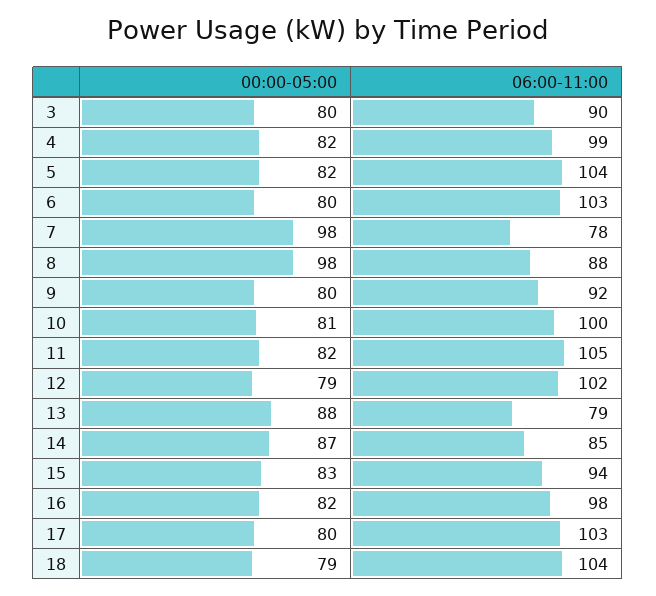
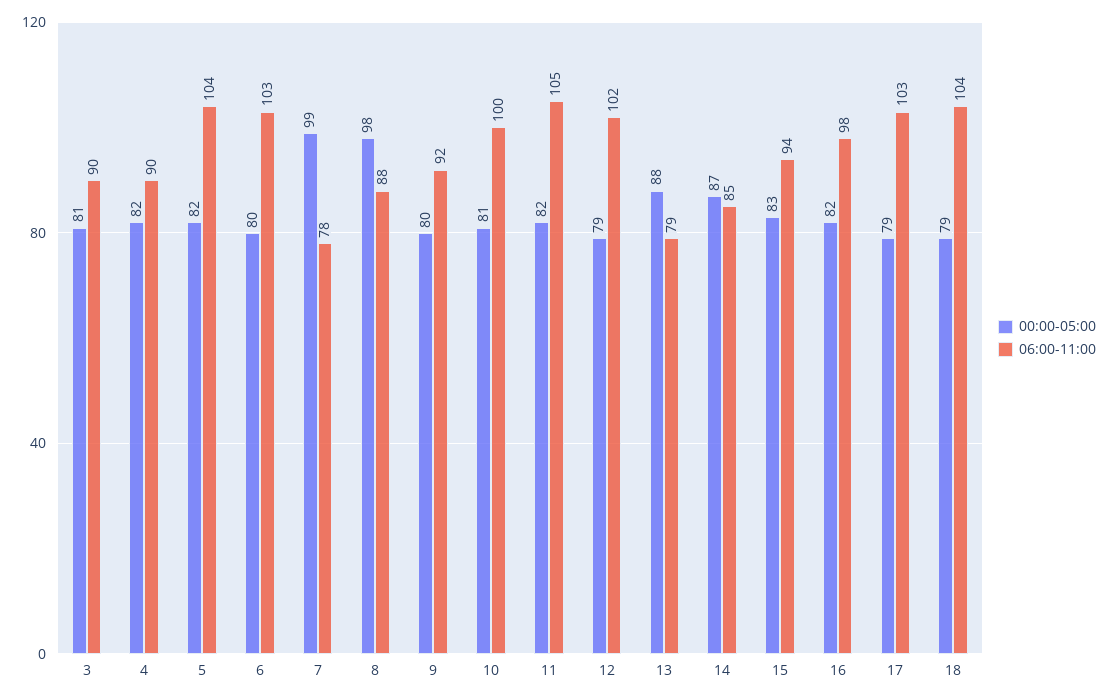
  {
    "00:00-05:00": {
-     "3": 80,
+     "3": 81,
      "4": 82,
      "5": 82,
      "6": 80,
-     "7": 98,
+     "7": 99,
      "8": 98,
      "9": 80,
      "10": 81,
      "11": 82,
      "12": 79,
      "13": 88,
      "14": 87,
      "15": 83,
      "16": 82,
-     "17": 80,
+     "17": 79,
      "18": 79
    },
    "06:00-11:00": {
      "3": 90,
-     "4": 99,
+     "4": 90,
      "5": 104,
      "6": 103,
      "7": 78,
      "8": 88,
      "9": 92,
      "10": 100,
      "11": 105,
      "12": 102,
      "13": 79,
      "14": 85,
      "15": 94,
      "16": 98,
      "17": 103,
      "18": 104
    }
  }

